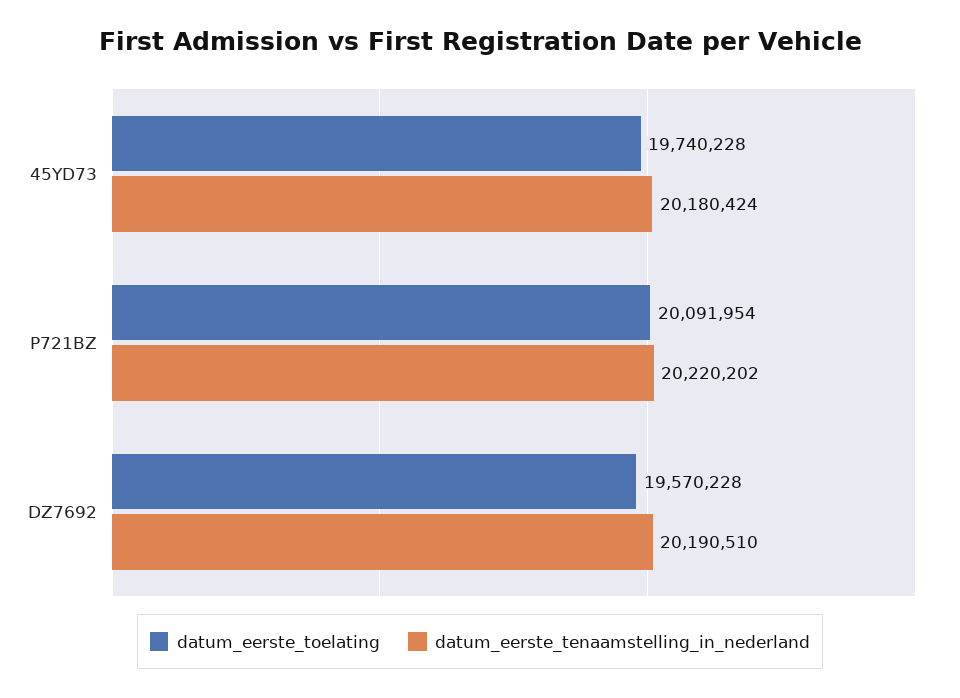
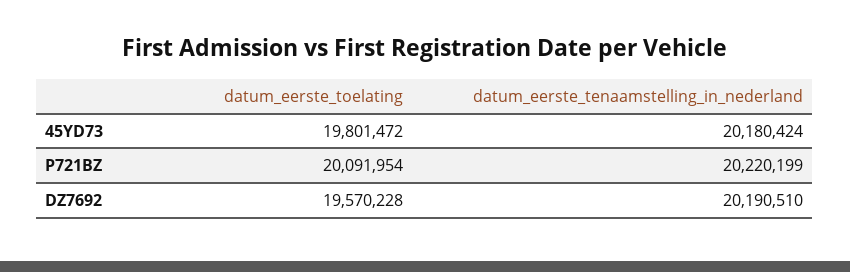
  {
    "datum_eerste_toelating": {
-     "45YD73": 19740228,
+     "45YD73": 19801472,
      "P721BZ": 20091954,
      "DZ7692": 19570228
    },
    "datum_eerste_tenaamstelling_in_nederland": {
      "45YD73": 20180424,
-     "P721BZ": 20220202,
+     "P721BZ": 20220199,
      "DZ7692": 20190510
    }
  }

